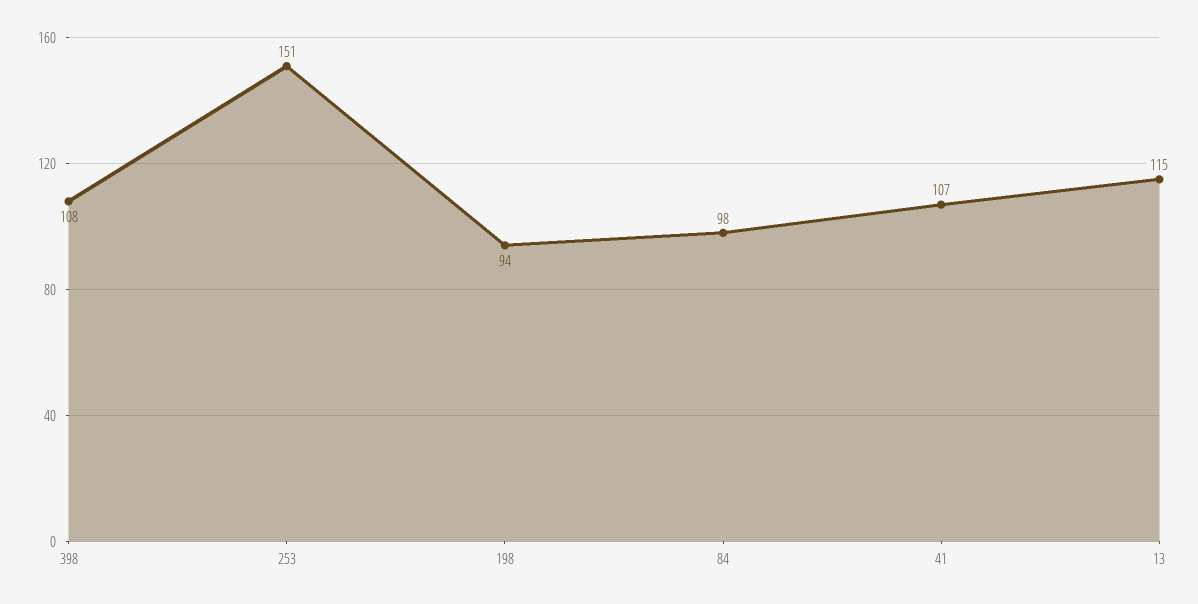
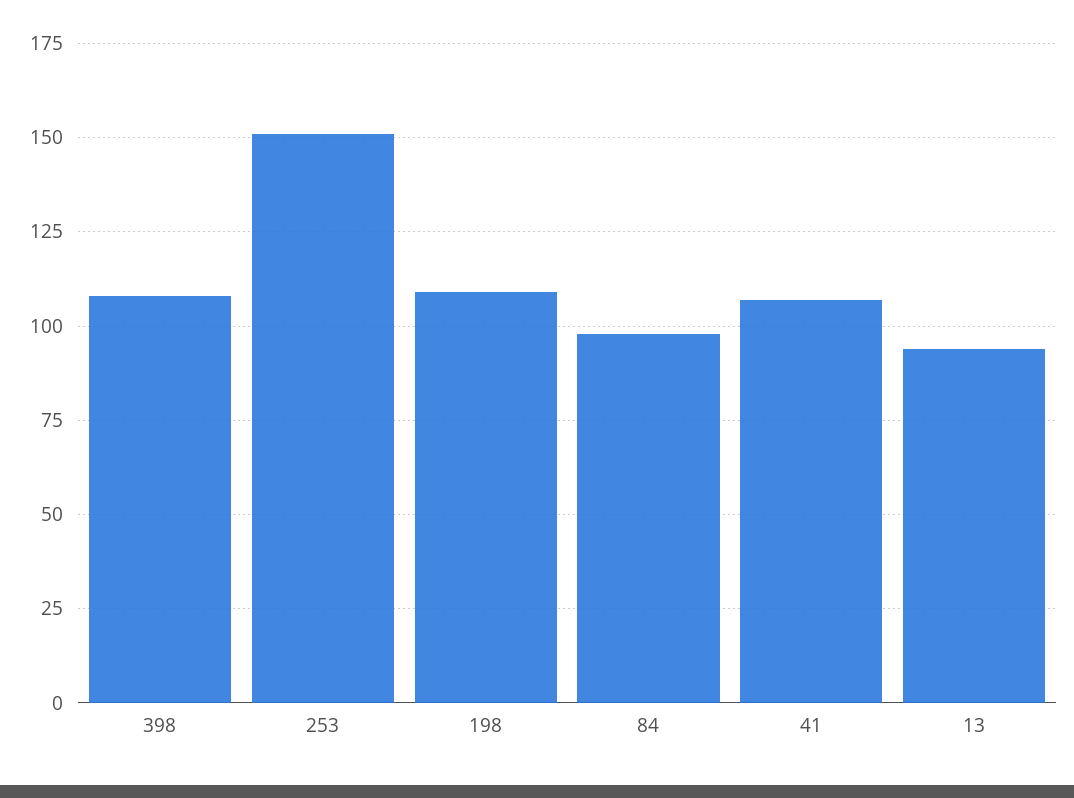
  {
    "398": 108,
    "253": 151,
-   "198": 94,
+   "198": 110,
    "84": 98,
    "41": 107,
-   "13": 115
+   "13": 95
  }

